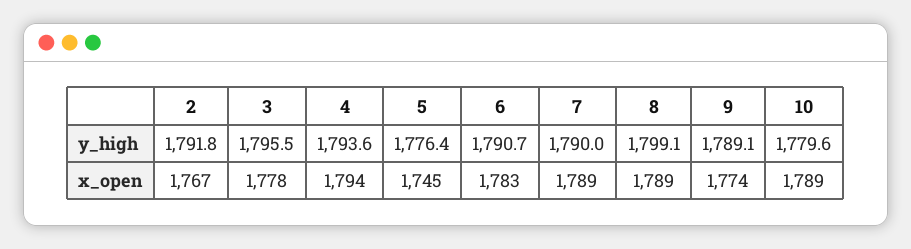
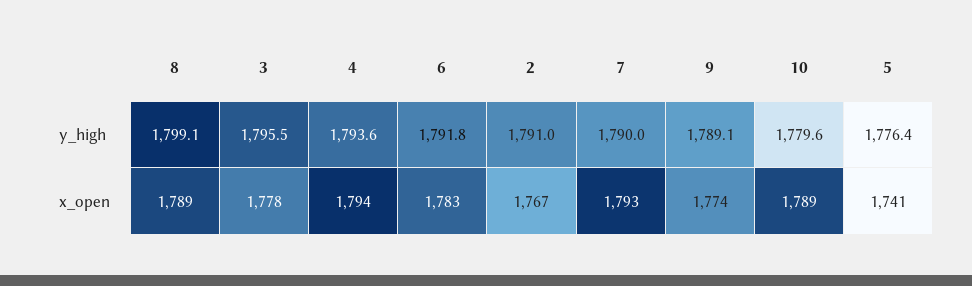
  {
    "2": {
-     "y_high": 1791.8,
+     "y_high": 1791,
      "x_open": 1767
    },
    "3": {
      "y_high": 1795.5,
      "x_open": 1778
    },
    "4": {
      "y_high": 1793.6,
      "x_open": 1794
    },
    "5": {
      "y_high": 1776.4,
-     "x_open": 1745
+     "x_open": 1741
    },
    "6": {
-     "y_high": 1790.7,
+     "y_high": 1791.8,
      "x_open": 1783
    },
    "7": {
      "y_high": 1790,
-     "x_open": 1789
+     "x_open": 1793
    },
    "8": {
      "y_high": 1799.1,
      "x_open": 1789
    },
    "9": {
      "y_high": 1789.1,
      "x_open": 1774
    },
    "10": {
      "y_high": 1779.6,
      "x_open": 1789
    }
  }

